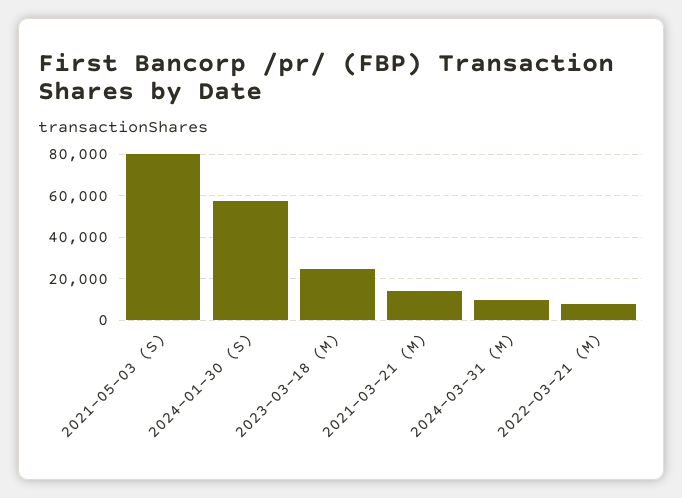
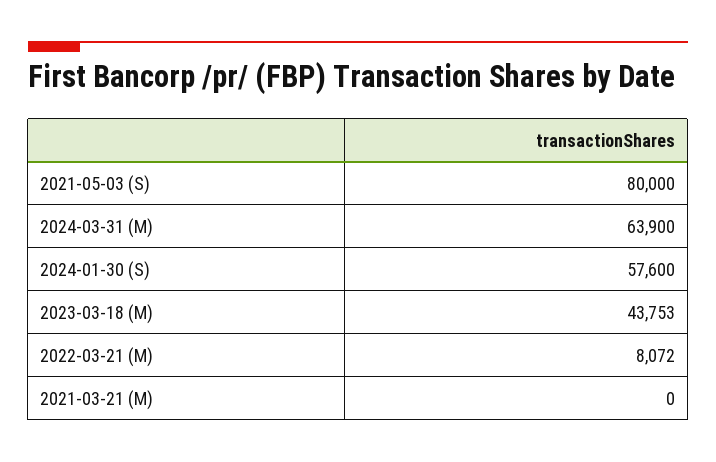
  {
    "2021-05-03 (S)": 80000,
    "2024-01-30 (S)": 57600,
-   "2023-03-18 (M)": 25000,
+   "2023-03-18 (M)": 43753,
-   "2021-03-21 (M)": 15000,
+   "2021-03-21 (M)": 0,
-   "2024-03-31 (M)": 10000,
+   "2024-03-31 (M)": 63900,
    "2022-03-21 (M)": 8072
  }

